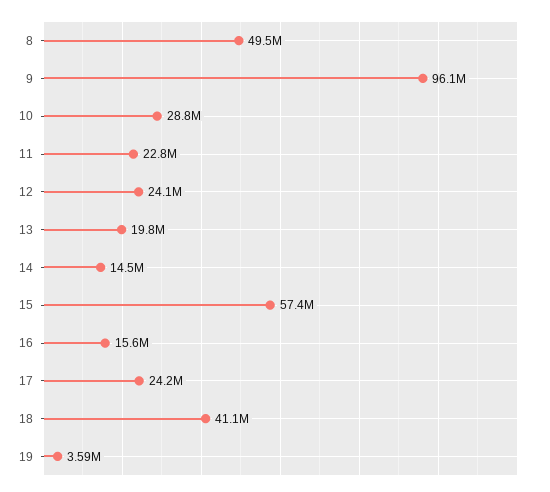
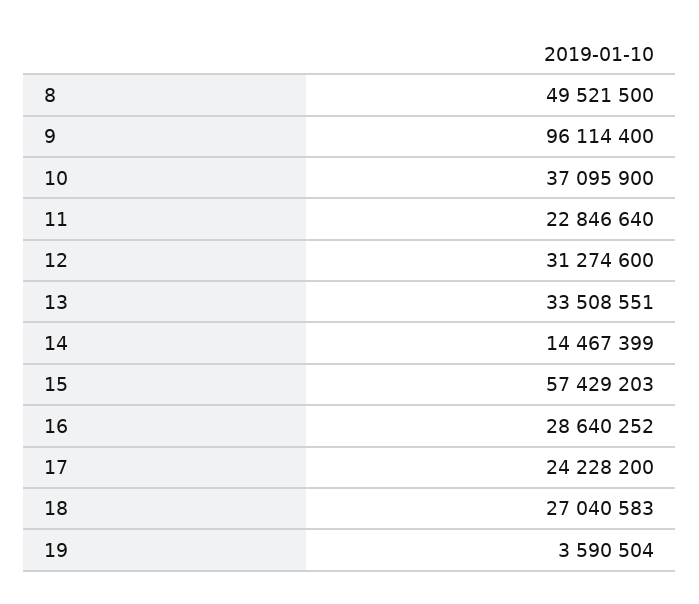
  {
    "8": 49521500,
    "9": 96114400,
-   "10": 28800000,
+   "10": 37095900,
    "11": 22846640,
-   "12": 24100000,
+   "12": 31274600,
-   "13": 19800000,
+   "13": 33508551,
    "14": 14467399,
    "15": 57429203,
-   "16": 15600000,
+   "16": 28640252,
    "17": 24228200,
-   "18": 41100000,
+   "18": 27040583,
    "19": 3590504
  }

